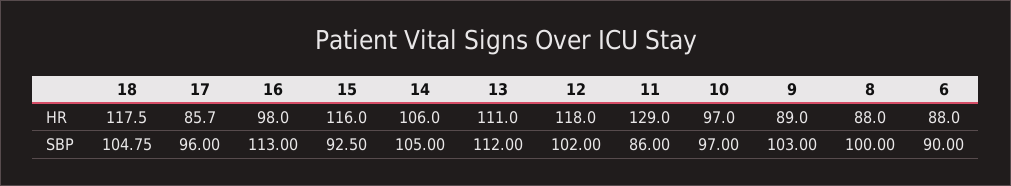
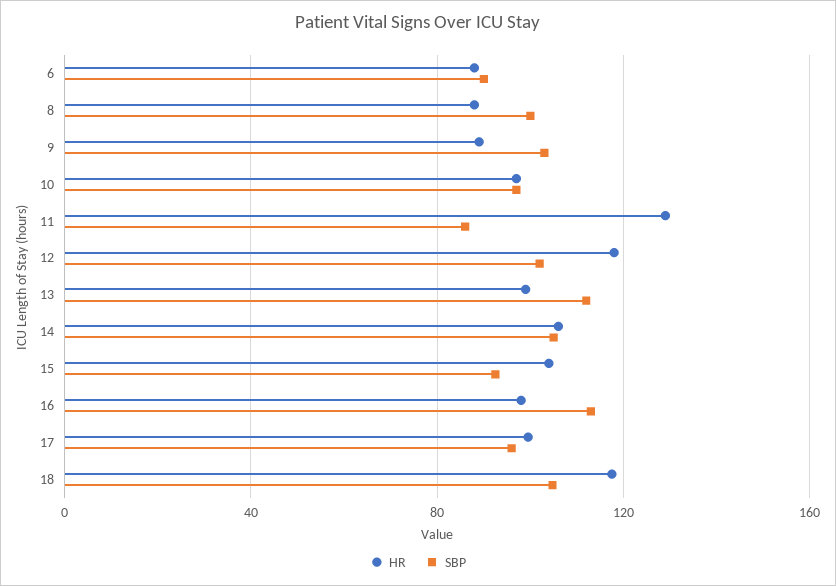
  {
    "HR": {
      "18": 117.5,
-     "17": 85.7,
+     "17": 100,
      "16": 98,
-     "15": 116,
+     "15": 105,
      "14": 106,
-     "13": 111,
+     "13": 100,
      "12": 118,
      "11": 129,
      "10": 97,
      "9": 89,
      "8": 88,
      "6": 88
    },
    "SBP": {
      "18": 104.75,
      "17": 96,
      "16": 113,
      "15": 92.5,
      "14": 105,
      "13": 112,
      "12": 102,
      "11": 86,
      "10": 97,
      "9": 103,
      "8": 100,
      "6": 90
    }
  }

